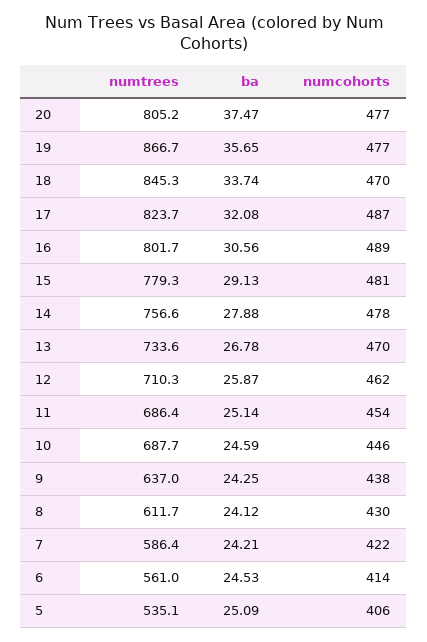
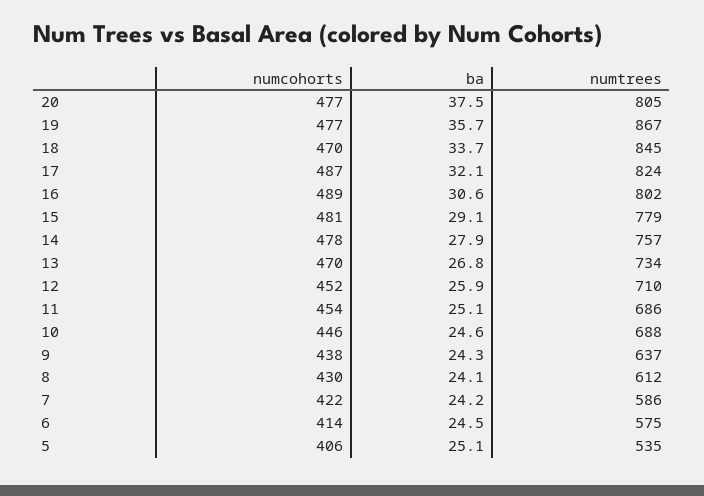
  {
    "numtrees": {
      "20": 805.2,
      "19": 866.7,
      "18": 845.3,
      "17": 823.7,
      "16": 801.7,
      "15": 779.3,
      "14": 756.6,
      "13": 733.6,
      "12": 710.3,
      "11": 686.4,
      "10": 687.7,
      "9": 637,
      "8": 611.7,
      "7": 586.4,
-     "6": 561,
+     "6": 575,
      "5": 535.1
    },
    "ba": {
      "20": 37.47,
      "19": 35.65,
      "18": 33.74,
      "17": 32.08,
      "16": 30.56,
      "15": 29.13,
      "14": 27.88,
      "13": 26.78,
      "12": 25.87,
      "11": 25.14,
      "10": 24.59,
      "9": 24.25,
      "8": 24.12,
      "7": 24.21,
      "6": 24.53,
      "5": 25.09
    },
    "numcohorts": {
      "20": 477,
      "19": 477,
      "18": 470,
      "17": 487,
      "16": 489,
      "15": 481,
      "14": 478,
      "13": 470,
-     "12": 462,
+     "12": 452,
      "11": 454,
      "10": 446,
      "9": 438,
      "8": 430,
      "7": 422,
      "6": 414,
      "5": 406
    }
  }

